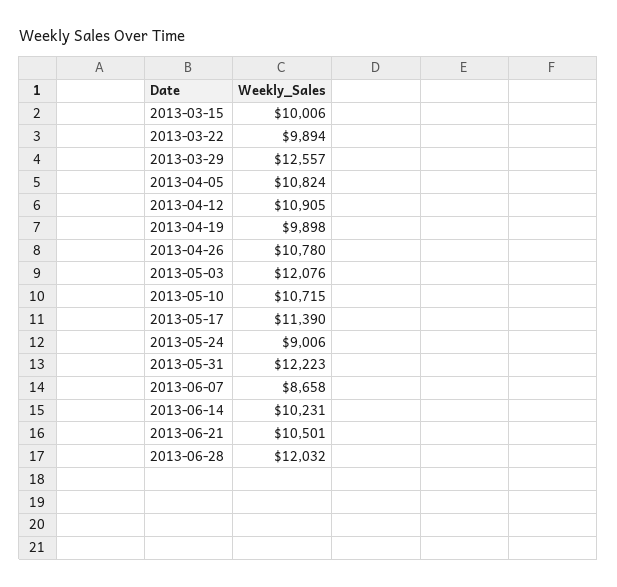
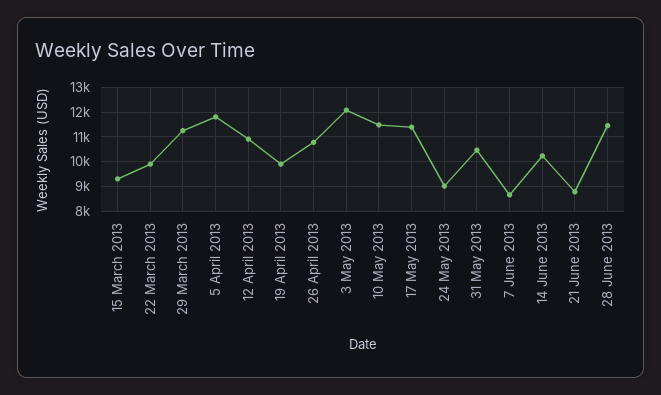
  {
-   "2013-03-15": 10006,
+   "2013-03-15": 9250,
    "2013-03-22": 9894,
-   "2013-03-29": 12557,
+   "2013-03-29": 11250,
-   "2013-04-05": 10824,
+   "2013-04-05": 11750,
    "2013-04-12": 10905,
    "2013-04-19": 9898,
    "2013-04-26": 10780,
    "2013-05-03": 12076,
-   "2013-05-10": 10715,
+   "2013-05-10": 11500,
    "2013-05-17": 11390,
    "2013-05-24": 9006,
-   "2013-05-31": 12223,
+   "2013-05-31": 10500,
    "2013-06-07": 8658,
    "2013-06-14": 10231,
-   "2013-06-21": 10501,
+   "2013-06-21": 8750,
-   "2013-06-28": 12032
+   "2013-06-28": 11500
  }

